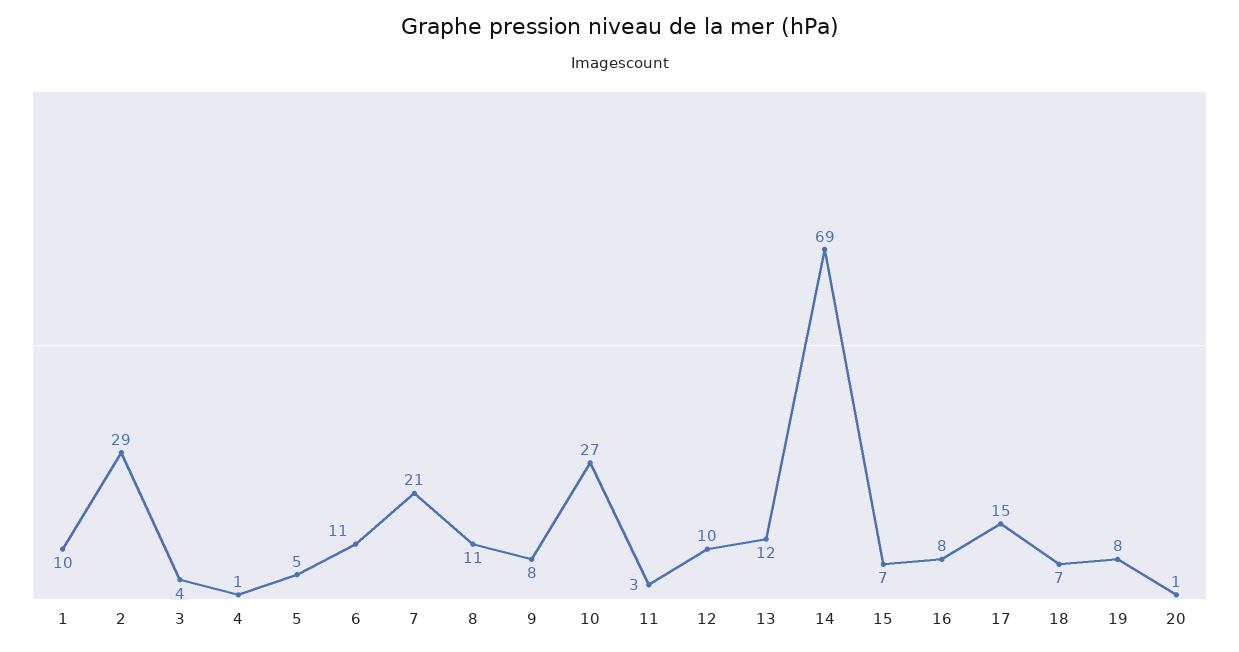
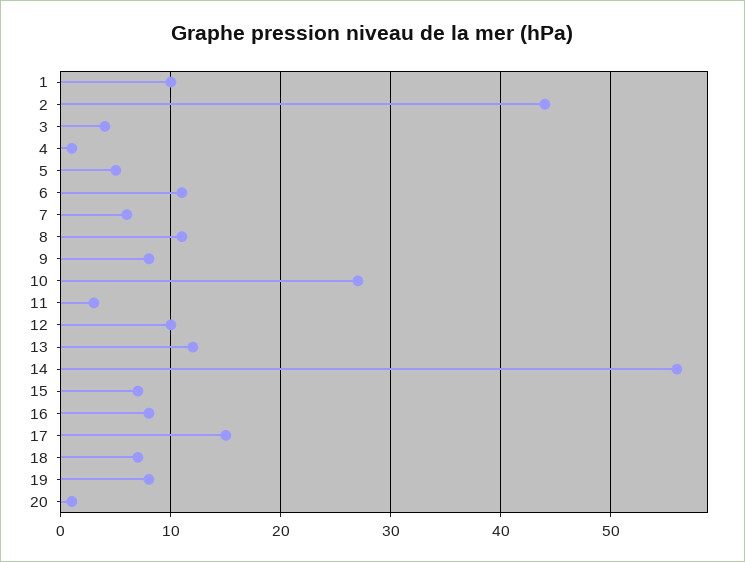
  {
    "1": 10,
-   "2": 29,
+   "2": 44,
    "3": 4,
    "4": 1,
    "5": 5,
    "6": 11,
-   "7": 21,
+   "7": 6,
    "8": 11,
    "9": 8,
    "10": 27,
    "11": 3,
    "12": 10,
    "13": 12,
-   "14": 69,
+   "14": 56,
    "15": 7,
    "16": 8,
    "17": 15,
    "18": 7,
    "19": 8,
    "20": 1
  }

